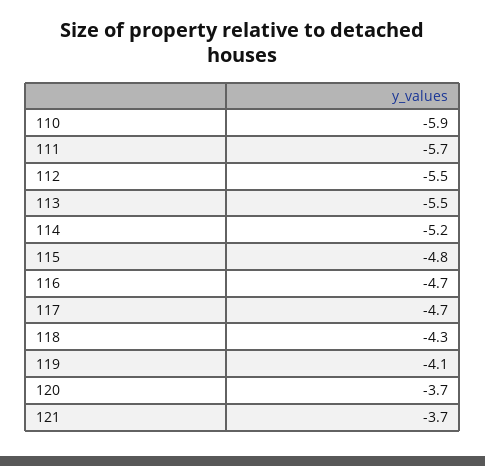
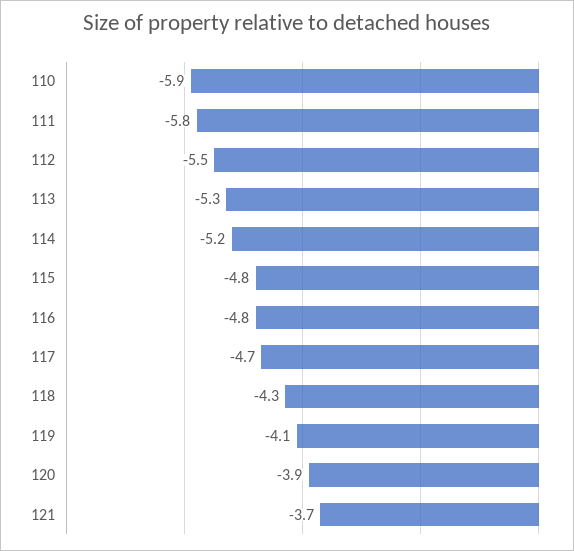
  {
    "110": -5.9,
-   "111": -5.7,
+   "111": -5.8,
    "112": -5.5,
-   "113": -5.5,
+   "113": -5.3,
    "114": -5.2,
    "115": -4.8,
-   "116": -4.7,
+   "116": -4.8,
    "117": -4.7,
    "118": -4.3,
    "119": -4.1,
-   "120": -3.7,
+   "120": -3.9,
    "121": -3.7
  }

